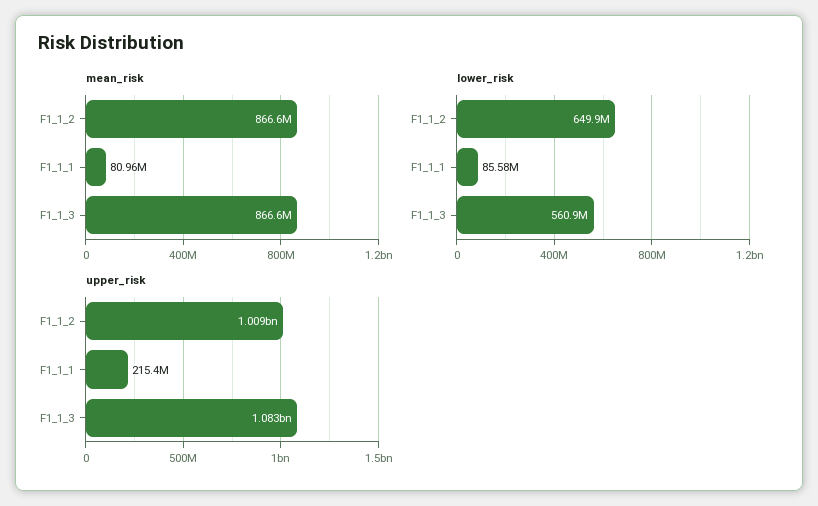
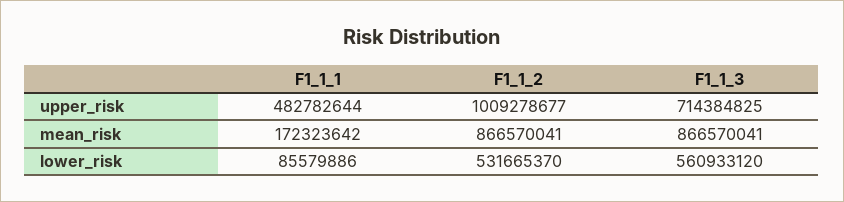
  {
    "mean_risk": {
      "F1_1_2": 866570041,
-     "F1_1_1": 80960000,
+     "F1_1_1": 172323642,
      "F1_1_3": 866570041
    },
    "lower_risk": {
-     "F1_1_2": 649900000,
+     "F1_1_2": 531665370,
      "F1_1_1": 85579886,
      "F1_1_3": 560933120
    },
    "upper_risk": {
      "F1_1_2": 1009278677,
-     "F1_1_1": 215400000,
+     "F1_1_1": 482782644,
-     "F1_1_3": 1083000000
+     "F1_1_3": 714384825
    }
  }

